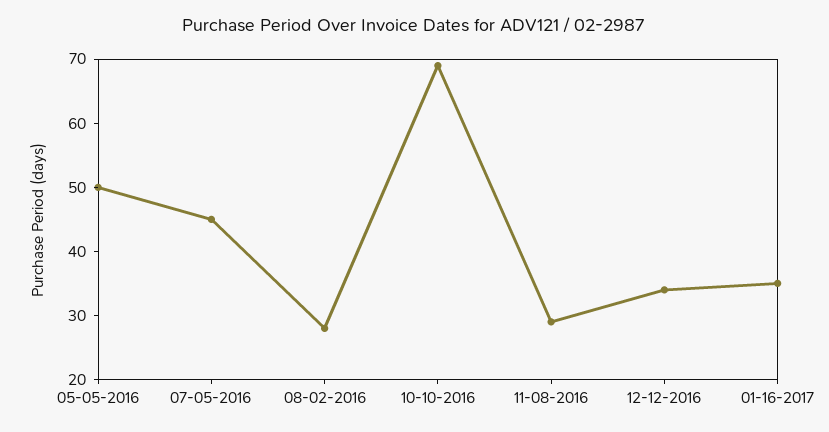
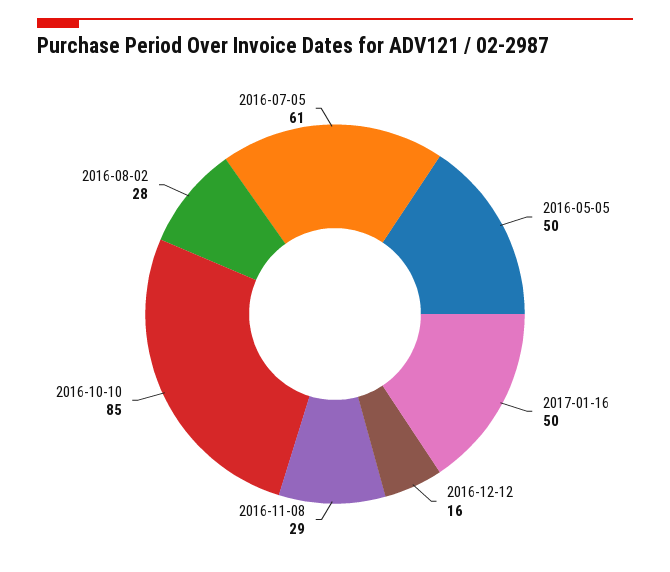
  {
    "05-05-2016": 50,
-   "07-05-2016": 45,
+   "07-05-2016": 61,
    "08-02-2016": 28,
-   "10-10-2016": 70,
+   "10-10-2016": 85,
    "11-08-2016": 29,
-   "12-12-2016": 35,
+   "12-12-2016": 16,
-   "01-16-2017": 35
+   "01-16-2017": 50
  }

